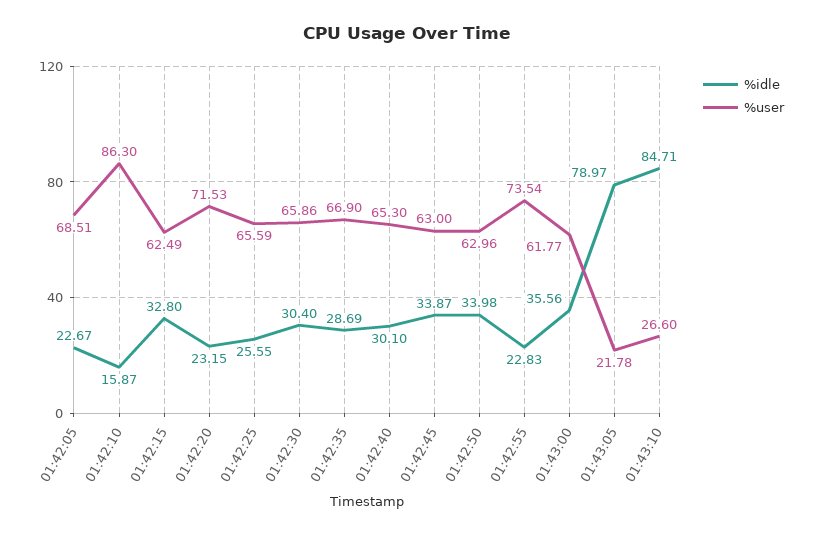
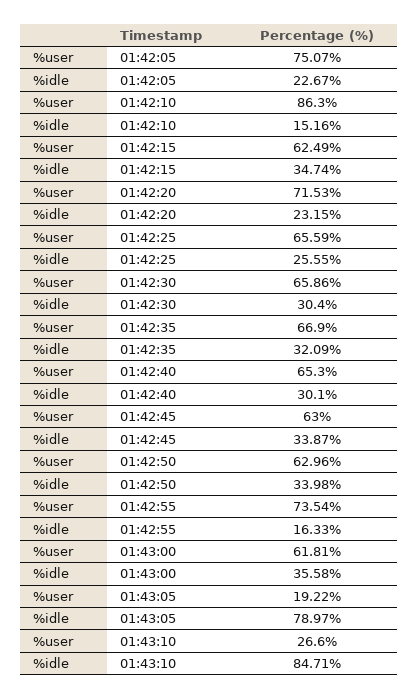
  {
    "%idle": {
      "01:42:05": 22.67,
-     "01:42:10": 15.87,
+     "01:42:10": 15.16,
-     "01:42:15": 32.8,
+     "01:42:15": 34.74,
      "01:42:20": 23.15,
      "01:42:25": 25.55,
      "01:42:30": 30.4,
-     "01:42:35": 28.69,
+     "01:42:35": 32.09,
      "01:42:40": 30.1,
      "01:42:45": 33.87,
      "01:42:50": 33.98,
-     "01:42:55": 22.83,
+     "01:42:55": 16.33,
-     "01:43:00": 35.56,
+     "01:43:00": 35.58,
      "01:43:05": 78.97,
      "01:43:10": 84.71
    },
    "%user": {
-     "01:42:05": 68.51,
+     "01:42:05": 75.07,
      "01:42:10": 86.3,
      "01:42:15": 62.49,
      "01:42:20": 71.53,
      "01:42:25": 65.59,
      "01:42:30": 65.86,
      "01:42:35": 66.9,
      "01:42:40": 65.3,
      "01:42:45": 63,
      "01:42:50": 62.96,
      "01:42:55": 73.54,
-     "01:43:00": 61.77,
+     "01:43:00": 61.81,
-     "01:43:05": 21.78,
+     "01:43:05": 19.22,
      "01:43:10": 26.6
    }
  }

